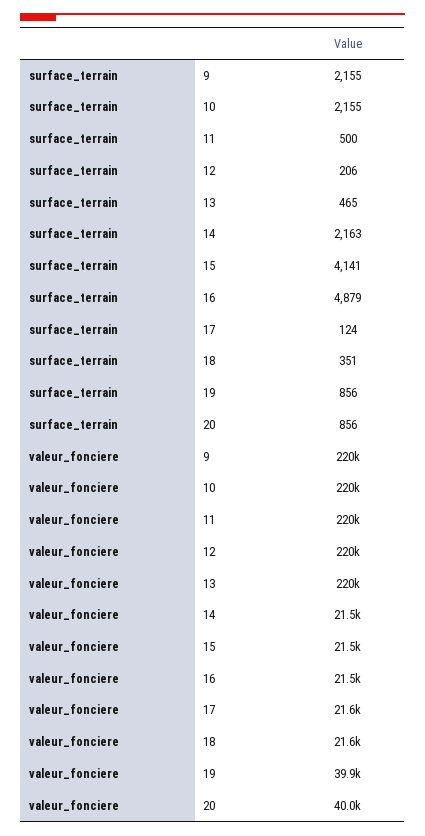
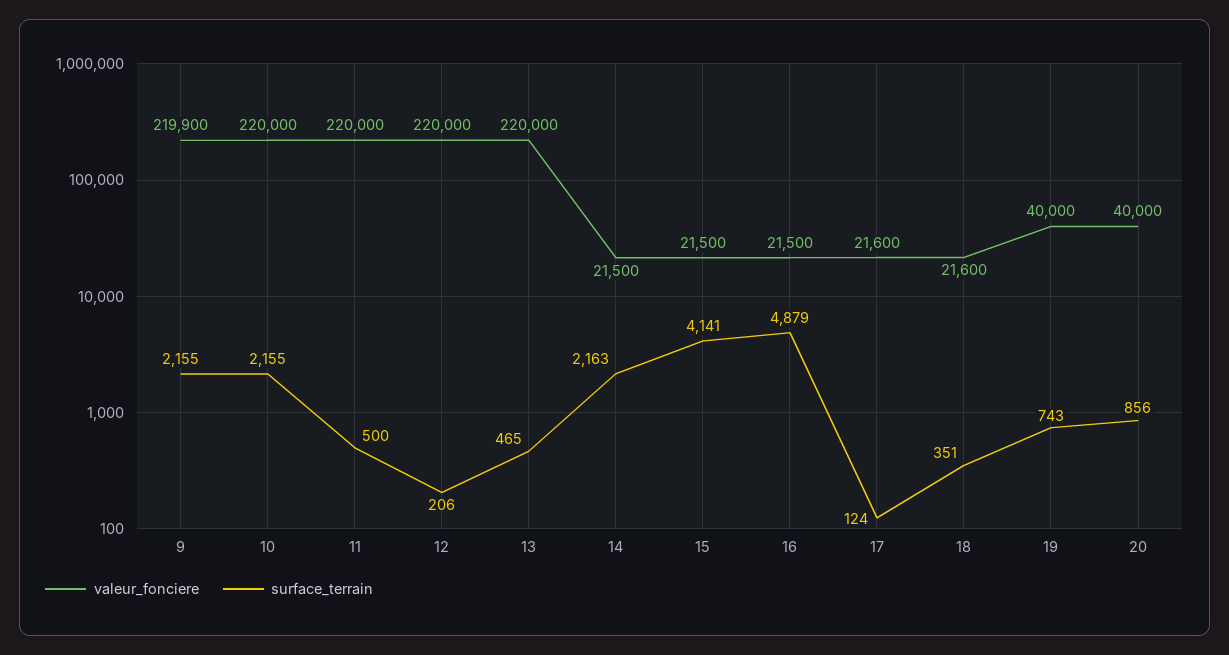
  {
    "surface_terrain": {
      "9": 2155,
      "10": 2155,
      "11": 500,
      "12": 206,
      "13": 465,
      "14": 2163,
      "15": 4141,
      "16": 4879,
      "17": 124,
      "18": 351,
-     "19": 856,
+     "19": 743,
      "20": 856
    },
    "valeur_fonciere": {
-     "9": 220000,
+     "9": 219900,
      "10": 220000,
      "11": 220000,
      "12": 220000,
      "13": 220000,
      "14": 21500,
      "15": 21500,
      "16": 21500,
      "17": 21600,
      "18": 21600,
-     "19": 39900,
+     "19": 40000,
      "20": 40000
    }
  }

